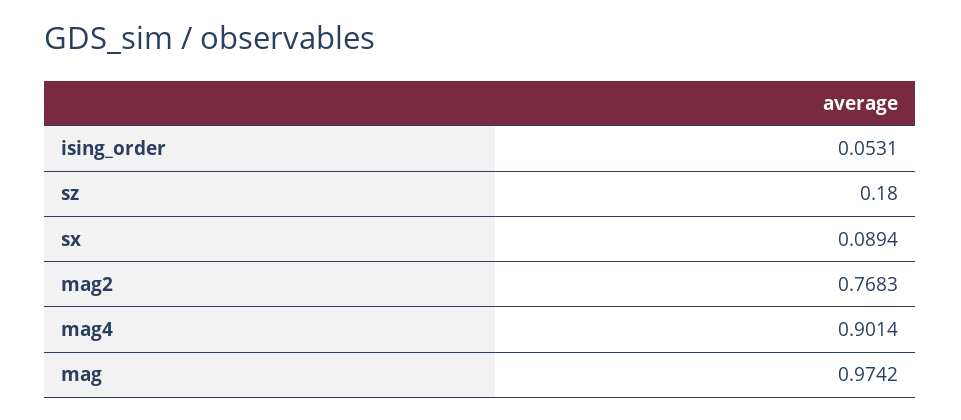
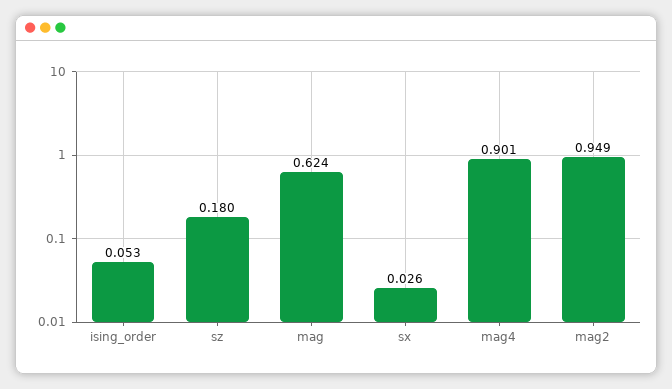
  {
    "ising_order": 0.0531,
    "sz": 0.18,
-   "sx": 0.0894,
+   "sx": 0.026,
-   "mag2": 0.7683,
+   "mag2": 0.949,
    "mag4": 0.9014,
-   "mag": 0.9742
+   "mag": 0.624
  }

